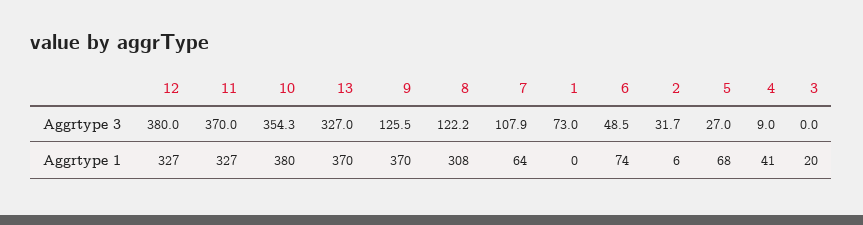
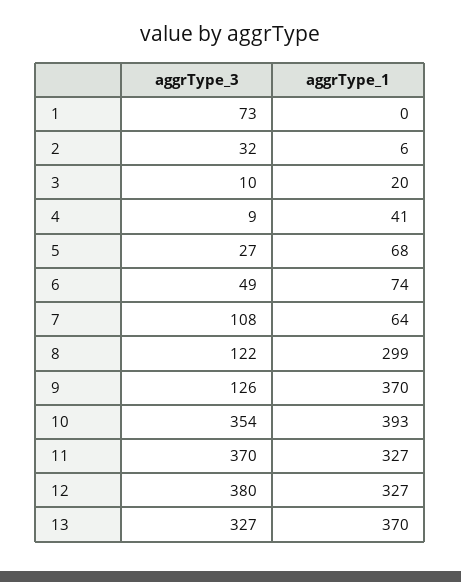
  {
    "12": {
      "Aggrtype 3": 380,
      "Aggrtype 1": 327
    },
    "11": {
      "Aggrtype 3": 370,
      "Aggrtype 1": 327
    },
    "10": {
      "Aggrtype 3": 354.3,
-     "Aggrtype 1": 380
+     "Aggrtype 1": 393
    },
    "13": {
      "Aggrtype 3": 327,
      "Aggrtype 1": 370
    },
    "9": {
      "Aggrtype 3": 125.5,
      "Aggrtype 1": 370
    },
    "8": {
      "Aggrtype 3": 122.2,
-     "Aggrtype 1": 308
+     "Aggrtype 1": 299
    },
    "7": {
      "Aggrtype 3": 107.9,
      "Aggrtype 1": 64
    },
    "1": {
      "Aggrtype 3": 73,
      "Aggrtype 1": 0
    },
    "6": {
      "Aggrtype 3": 48.5,
      "Aggrtype 1": 74
    },
    "2": {
      "Aggrtype 3": 31.7,
      "Aggrtype 1": 6
    },
    "5": {
      "Aggrtype 3": 27,
      "Aggrtype 1": 68
    },
    "4": {
      "Aggrtype 3": 9,
      "Aggrtype 1": 41
    },
    "3": {
-     "Aggrtype 3": 0,
+     "Aggrtype 3": 10,
      "Aggrtype 1": 20
    }
  }

